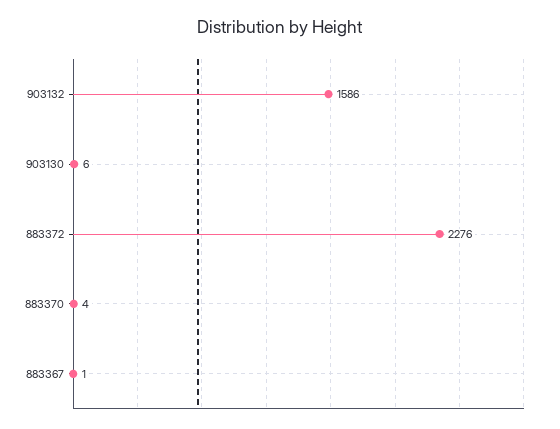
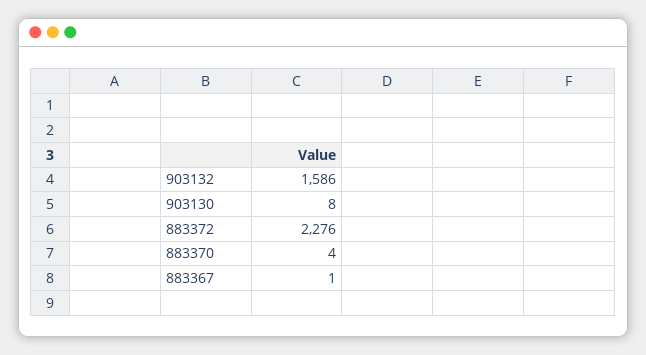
  {
    "903132": 1586,
-   "903130": 6,
+   "903130": 8,
    "883372": 2276,
    "883370": 4,
    "883367": 1
  }

